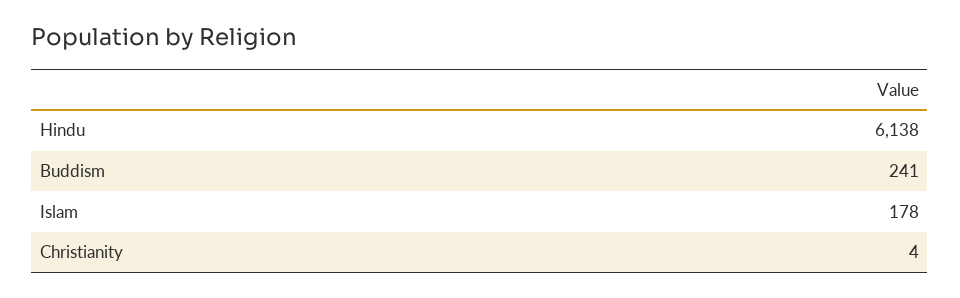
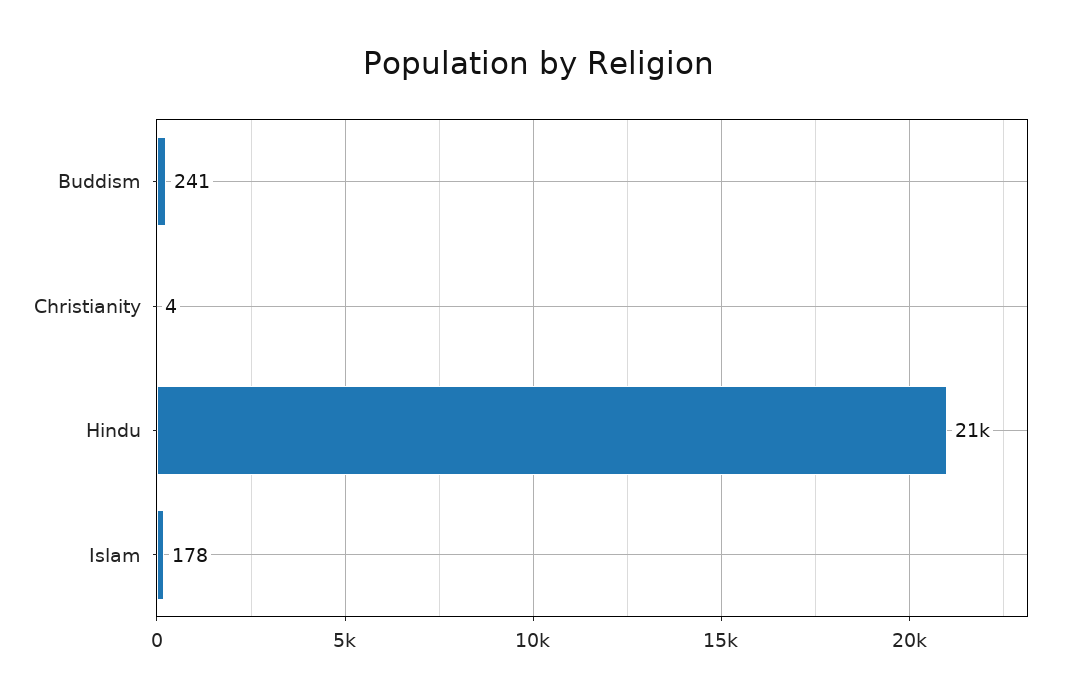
  {
-   "Hindu": 6138,
+   "Hindu": 21000,
    "Buddism": 241,
    "Islam": 178,
    "Christianity": 4
  }

